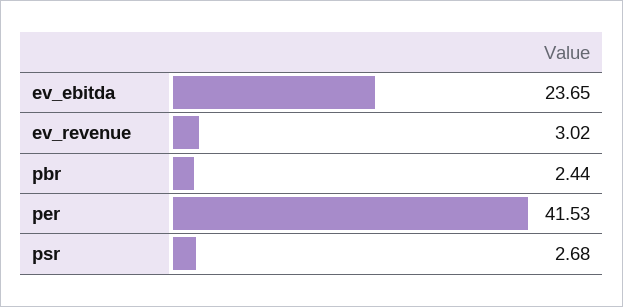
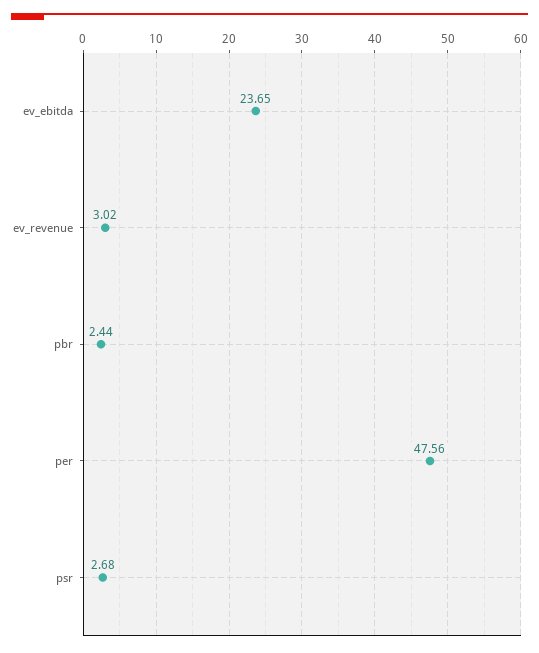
  {
    "ev_ebitda": 23.65,
    "ev_revenue": 3.02,
    "pbr": 2.44,
-   "per": 41.53,
+   "per": 47.56,
    "psr": 2.68
  }

